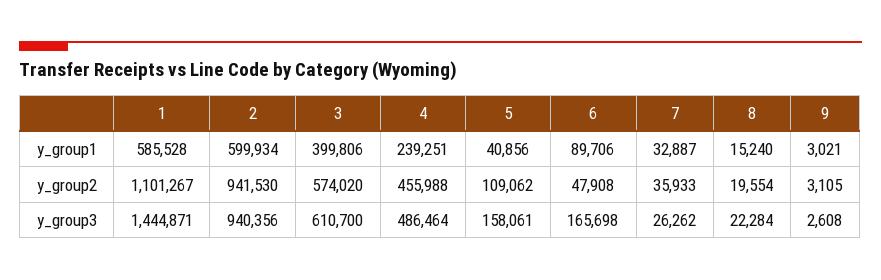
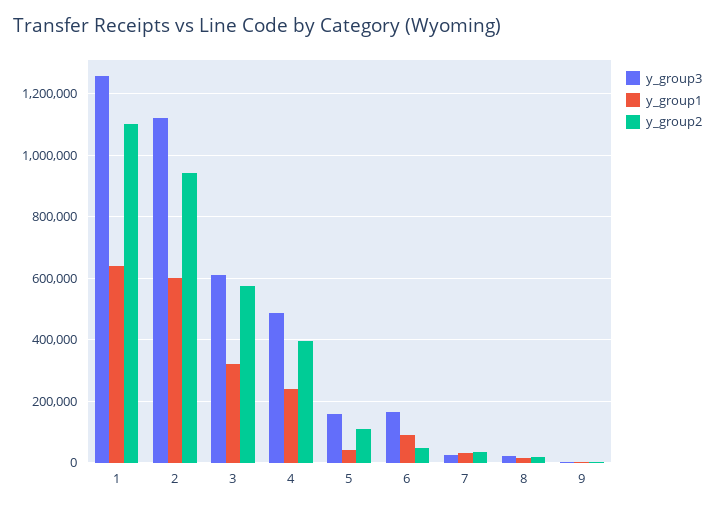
  {
    "y_group1": {
-     "1": 585528,
+     "1": 640000,
      "2": 599934,
-     "3": 399806,
+     "3": 320000,
      "4": 239251,
      "5": 40856,
      "6": 89706,
      "7": 32887,
      "8": 15240,
      "9": 3021
    },
    "y_group2": {
      "1": 1101267,
      "2": 941530,
      "3": 574020,
-     "4": 455988,
+     "4": 400000,
      "5": 109062,
      "6": 47908,
      "7": 35933,
      "8": 19554,
      "9": 3105
    },
    "y_group3": {
-     "1": 1444871,
+     "1": 1260000,
-     "2": 940356,
+     "2": 1120000,
      "3": 610700,
      "4": 486464,
      "5": 158061,
      "6": 165698,
      "7": 26262,
      "8": 22284,
      "9": 2608
    }
  }

